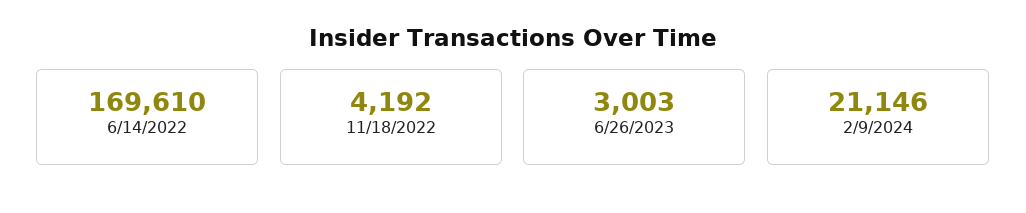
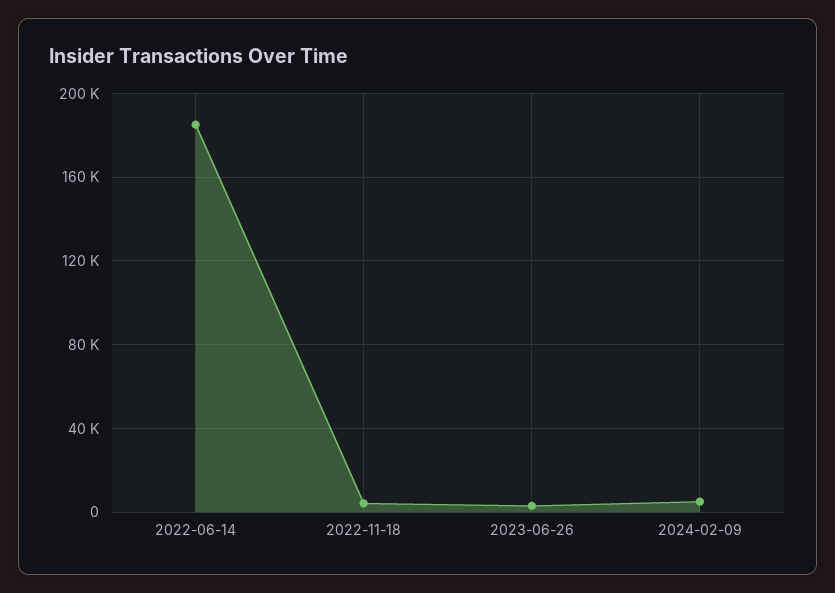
  {
-   "6/14/2022": 169610,
+   "6/14/2022": 185000,
    "11/18/2022": 4192,
    "6/26/2023": 3003,
-   "2/9/2024": 21146
+   "2/9/2024": 5000
  }

